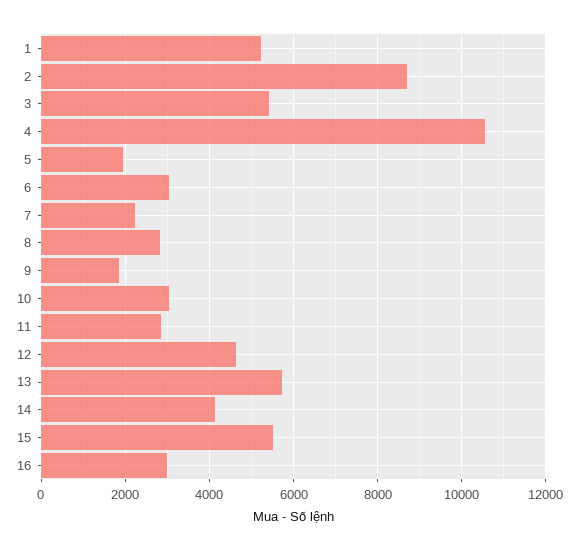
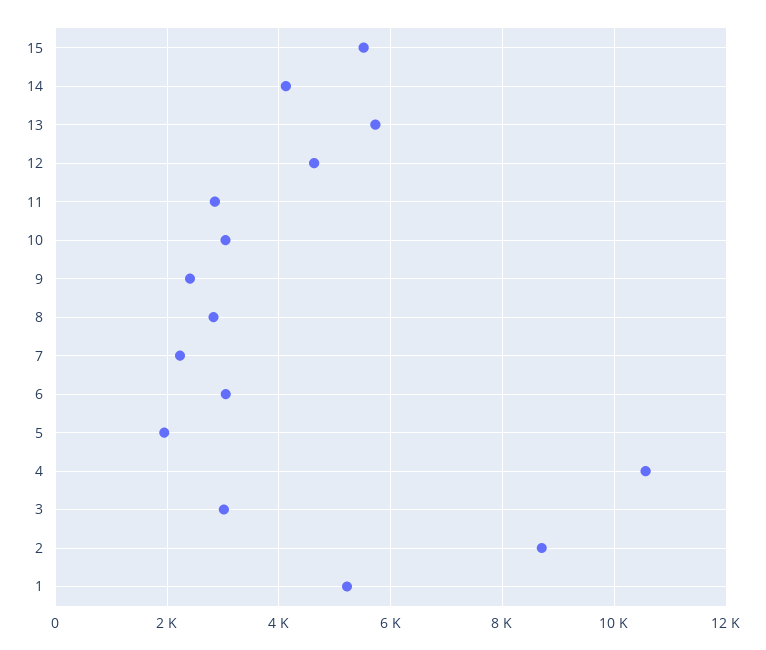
  {
    "1": 5200,
    "2": 8800,
-   "3": 5400,
+   "3": 3000,
    "4": 10600,
    "5": 2000,
    "6": 3000,
    "7": 2200,
    "8": 2800,
-   "9": 1800,
+   "9": 2400,
    "10": 3000,
    "11": 2800,
    "12": 4600,
    "13": 5800,
    "14": 4200,
-   "15": 5600,
+   "15": 5600
-   "16": 3000
  }

